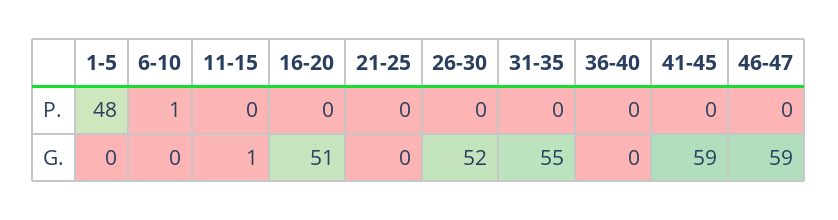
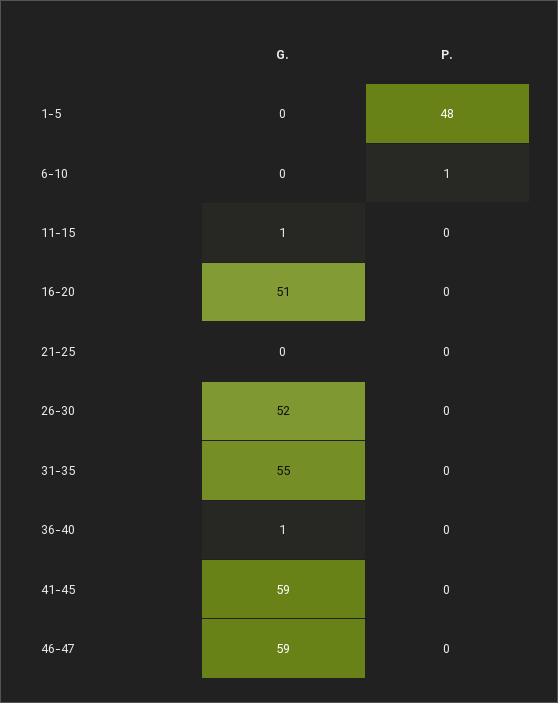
  {
    "1-5": {
      "P.": 48,
      "G.": 0
    },
    "6-10": {
      "P.": 1,
      "G.": 0
    },
    "11-15": {
      "P.": 0,
      "G.": 1
    },
    "16-20": {
      "P.": 0,
      "G.": 51
    },
    "21-25": {
      "P.": 0,
      "G.": 0
    },
    "26-30": {
      "P.": 0,
      "G.": 52
    },
    "31-35": {
      "P.": 0,
      "G.": 55
    },
    "36-40": {
      "P.": 0,
-     "G.": 0
+     "G.": 1
    },
    "41-45": {
      "P.": 0,
      "G.": 59
    },
    "46-47": {
      "P.": 0,
      "G.": 59
    }
  }

